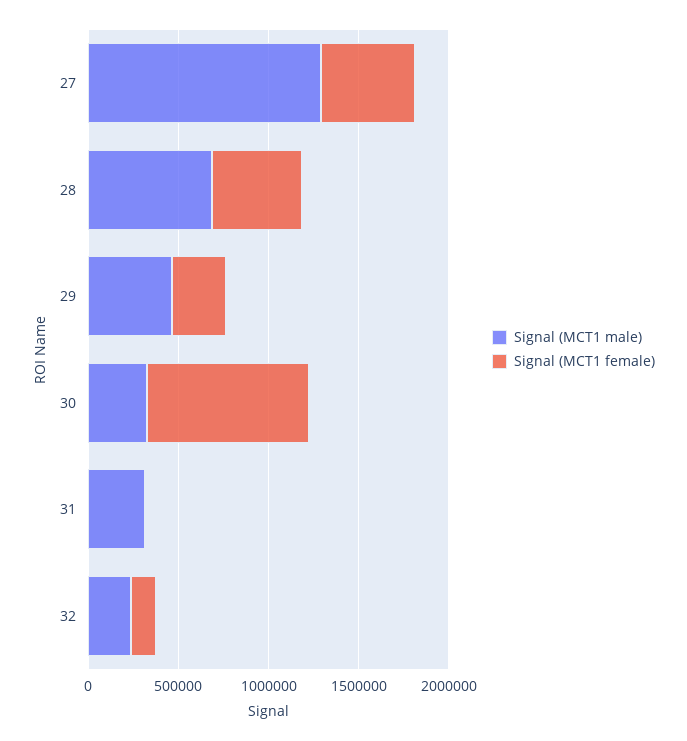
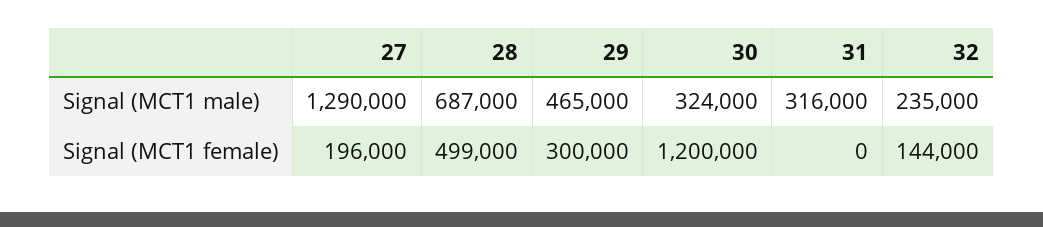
  {
    "Signal (MCT1 male)": {
      "27": 1290000,
      "28": 687000,
      "29": 465000,
      "30": 324000,
      "31": 316000,
      "32": 235000
    },
    "Signal (MCT1 female)": {
-     "27": 500000,
+     "27": 196000,
      "28": 499000,
      "29": 300000,
-     "30": 900000,
+     "30": 1200000,
      "31": 0,
      "32": 144000
    }
  }

